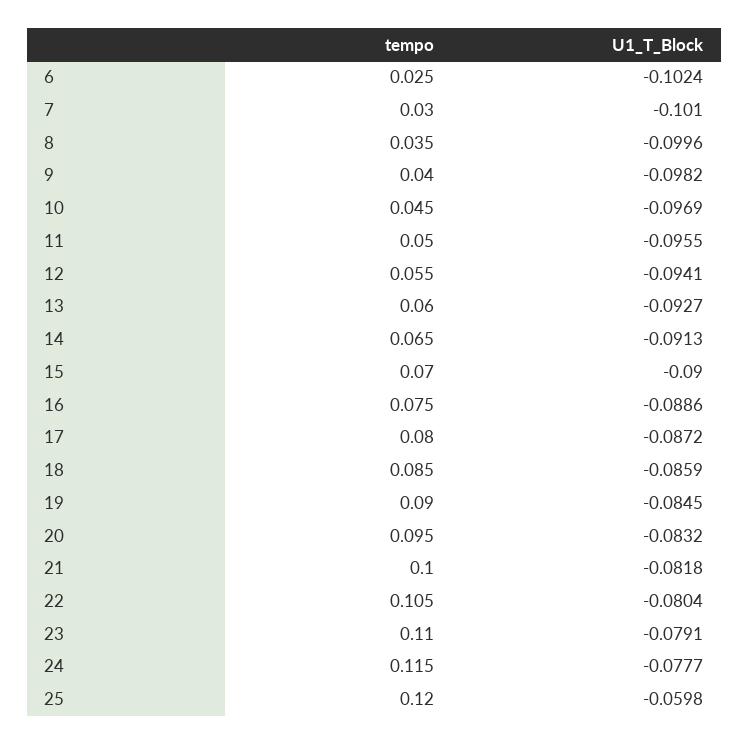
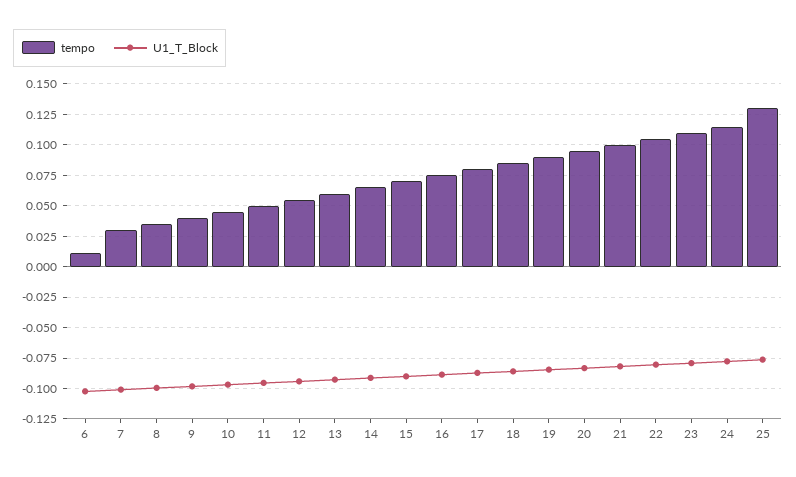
  {
    "tempo": {
-     "6": 0.025,
+     "6": 0.01,
      "7": 0.03,
      "8": 0.035,
      "9": 0.04,
      "10": 0.045,
      "11": 0.05,
      "12": 0.055,
      "13": 0.06,
      "14": 0.065,
      "15": 0.07,
      "16": 0.075,
      "17": 0.08,
      "18": 0.085,
      "19": 0.09,
      "20": 0.095,
      "21": 0.1,
      "22": 0.105,
      "23": 0.11,
      "24": 0.115,
-     "25": 0.12
+     "25": 0.13
    },
    "U1_T_Block": {
      "6": -0.1024,
      "7": -0.101,
      "8": -0.0996,
      "9": -0.0982,
      "10": -0.0969,
      "11": -0.0955,
      "12": -0.0941,
      "13": -0.0927,
      "14": -0.0913,
      "15": -0.09,
      "16": -0.0886,
      "17": -0.0872,
      "18": -0.0859,
      "19": -0.0845,
      "20": -0.0832,
      "21": -0.0818,
      "22": -0.0804,
      "23": -0.0791,
      "24": -0.0777,
-     "25": -0.0598
+     "25": -0.075
    }
  }

